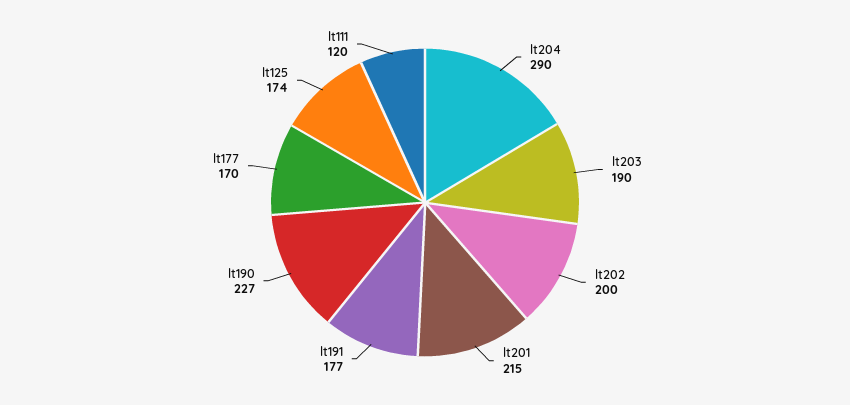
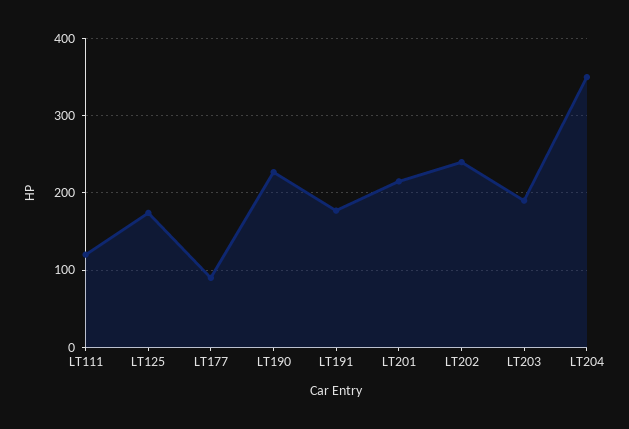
  {
-   "lt204": 290,
+   "lt204": 350,
    "lt203": 190,
-   "lt202": 200,
+   "lt202": 240,
    "lt201": 215,
    "lt191": 177,
    "lt190": 227,
-   "lt177": 170,
+   "lt177": 90,
    "lt125": 174,
    "lt111": 120
  }

